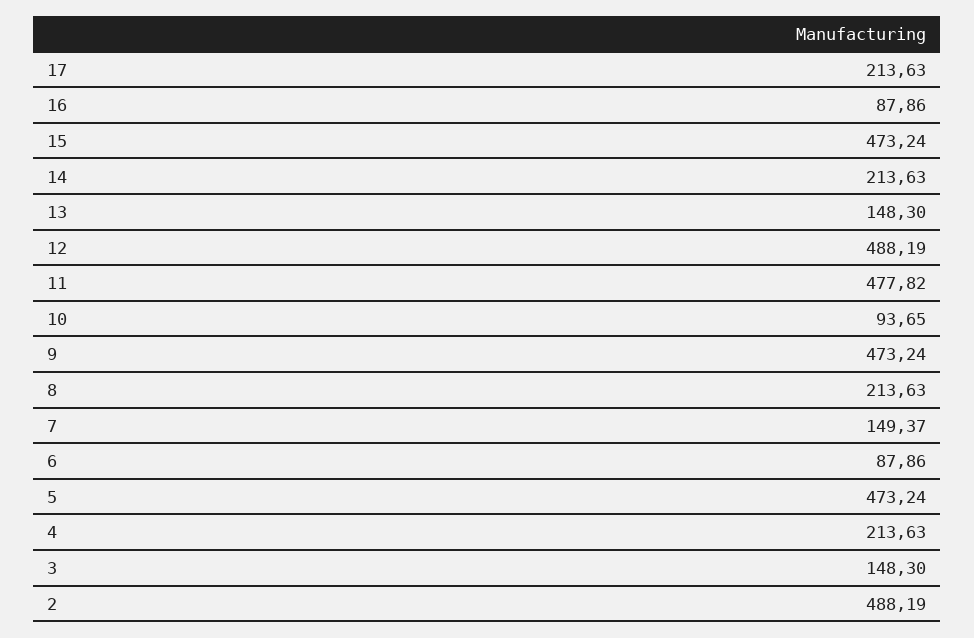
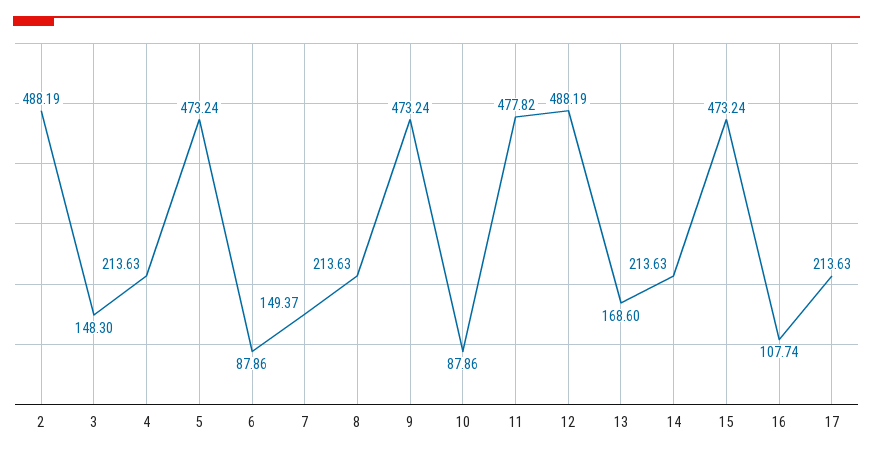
  {
    "17": 213.63,
-   "16": 87.86,
+   "16": 107.74,
    "15": 473.24,
    "14": 213.63,
-   "13": 148.3,
+   "13": 168.6,
    "12": 488.19,
    "11": 477.82,
-   "10": 93.65,
+   "10": 87.86,
    "9": 473.24,
    "8": 213.63,
    "7": 149.37,
    "6": 87.86,
    "5": 473.24,
    "4": 213.63,
    "3": 148.3,
    "2": 488.19
  }

